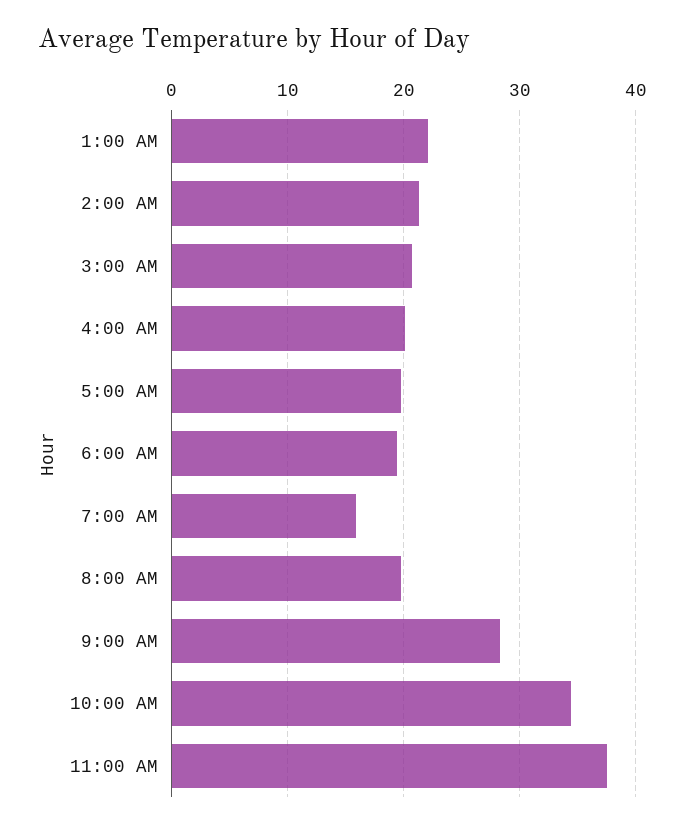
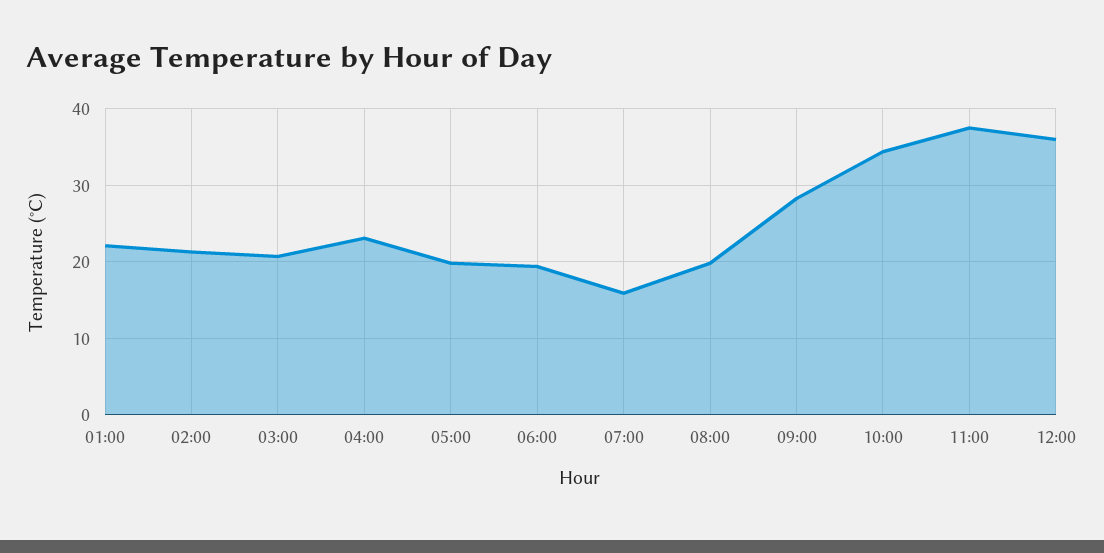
  {
    "1:00 AM": 22,
    "2:00 AM": 21,
    "3:00 AM": 21,
-   "4:00 AM": 20,
+   "4:00 AM": 23,
    "5:00 AM": 20,
    "6:00 AM": 19,
    "7:00 AM": 16,
    "8:00 AM": 20,
    "9:00 AM": 28,
    "10:00 AM": 34,
-   "11:00 AM": 38
+   "11:00 AM": 38,
+   "12:00": 36
  }

